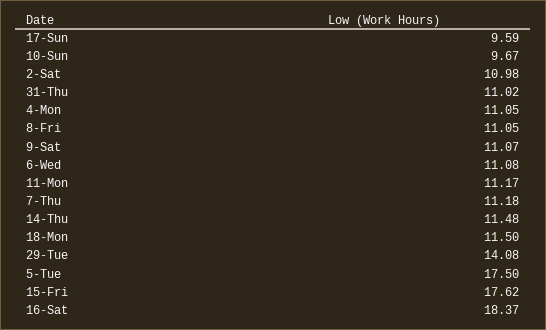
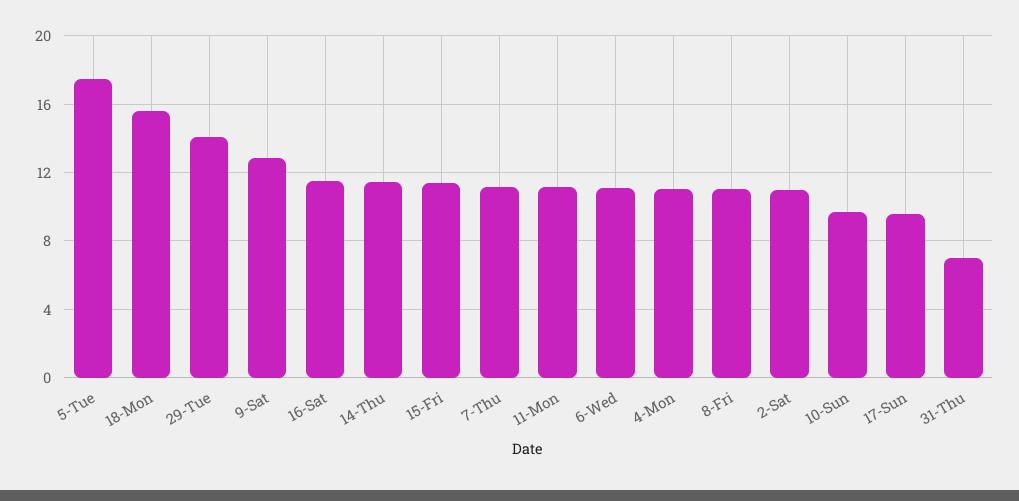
  {
    "17-Sun": 9.59,
    "10-Sun": 9.67,
    "2-Sat": 10.98,
-   "31-Thu": 11.02,
+   "31-Thu": 7,
    "4-Mon": 11.05,
    "8-Fri": 11.05,
-   "9-Sat": 11.07,
+   "9-Sat": 13,
    "6-Wed": 11.08,
    "11-Mon": 11.17,
    "7-Thu": 11.18,
    "14-Thu": 11.48,
-   "18-Mon": 11.5,
+   "18-Mon": 15.5,
    "29-Tue": 14.08,
    "5-Tue": 17.5,
-   "15-Fri": 17.62,
+   "15-Fri": 11.5,
-   "16-Sat": 18.37
+   "16-Sat": 11.5
  }

